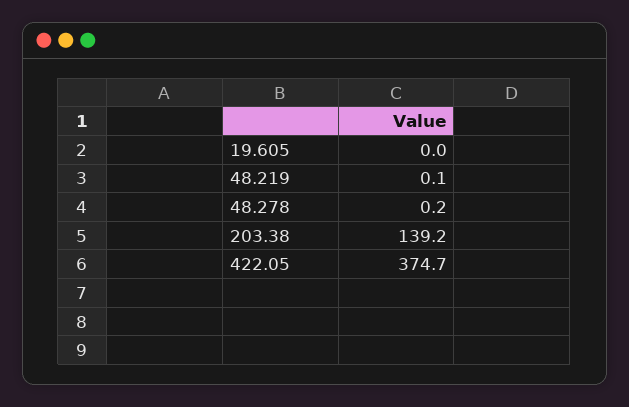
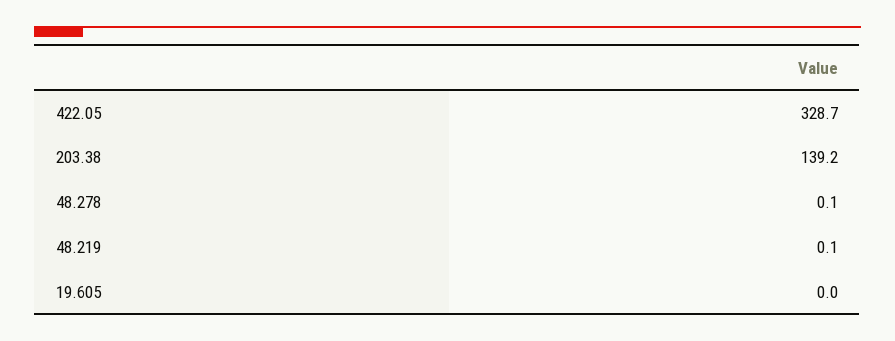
  {
    "19.605": 0,
    "48.219": 0.1,
-   "48.278": 0.2,
+   "48.278": 0.1,
    "203.38": 139.2,
-   "422.05": 374.7
+   "422.05": 328.7
  }

